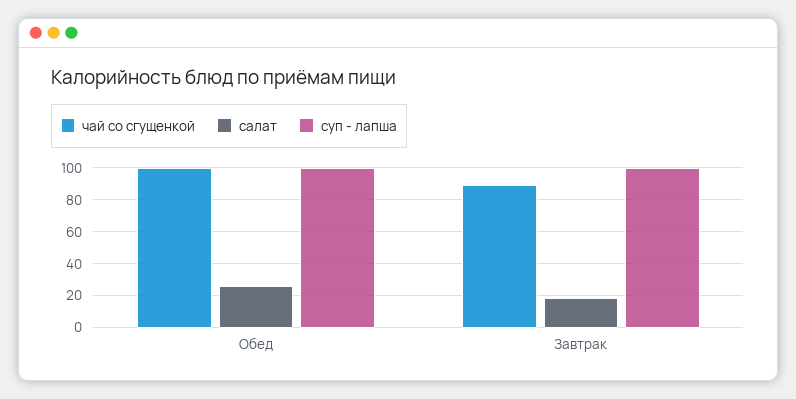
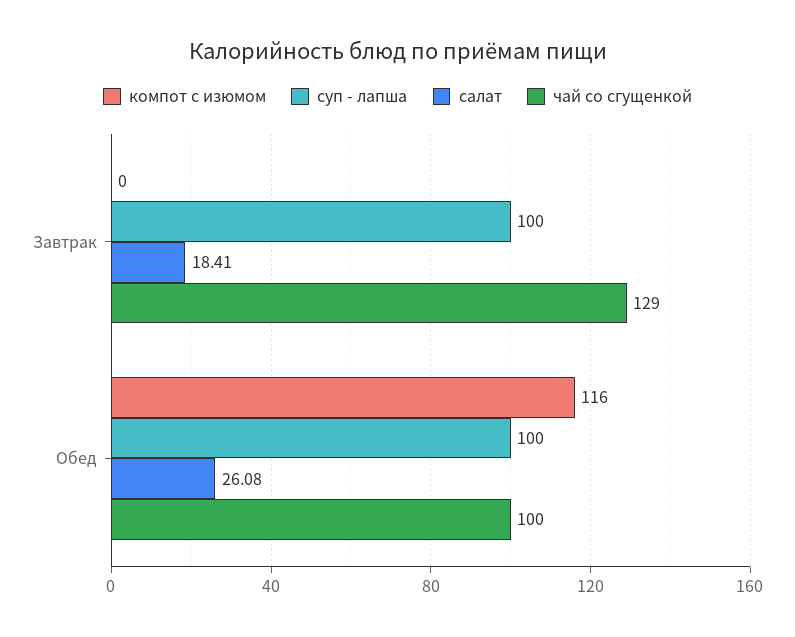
  {
    "чай со сгущенкой": {
      "Обед": 100,
-     "Завтрак": 90
+     "Завтрак": 129
    },
    "салат": {
      "Обед": 26.08,
      "Завтрак": 18.41
    },
    "суп - лапша": {
      "Обед": 100,
      "Завтрак": 100
-   }
+   },
+   "компот с изюмом": {
+     "Завтрак": 0,
+     "Обед": 116
+   }
  }

